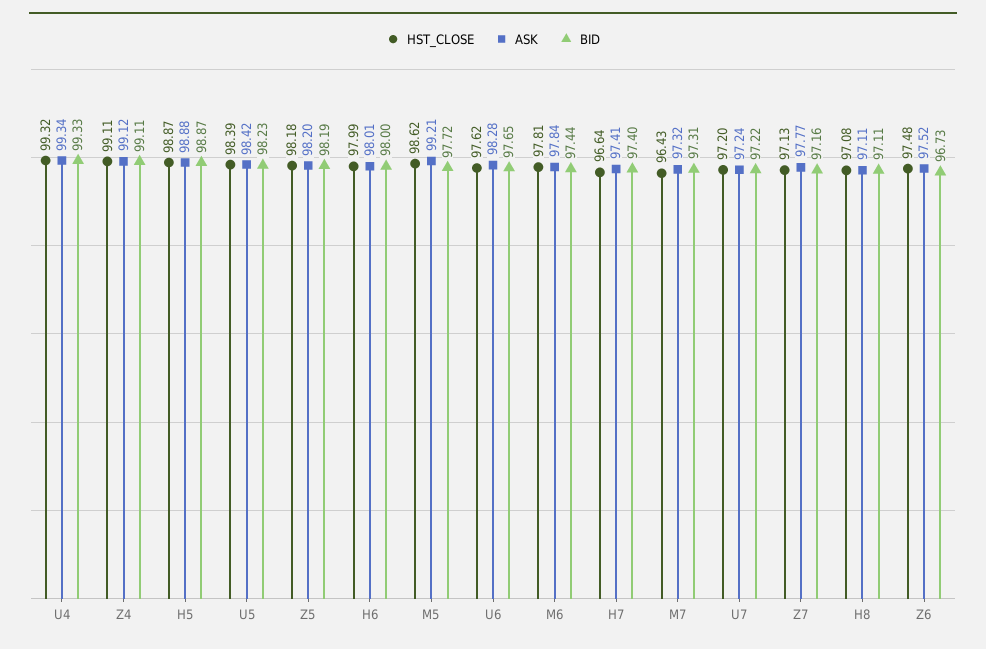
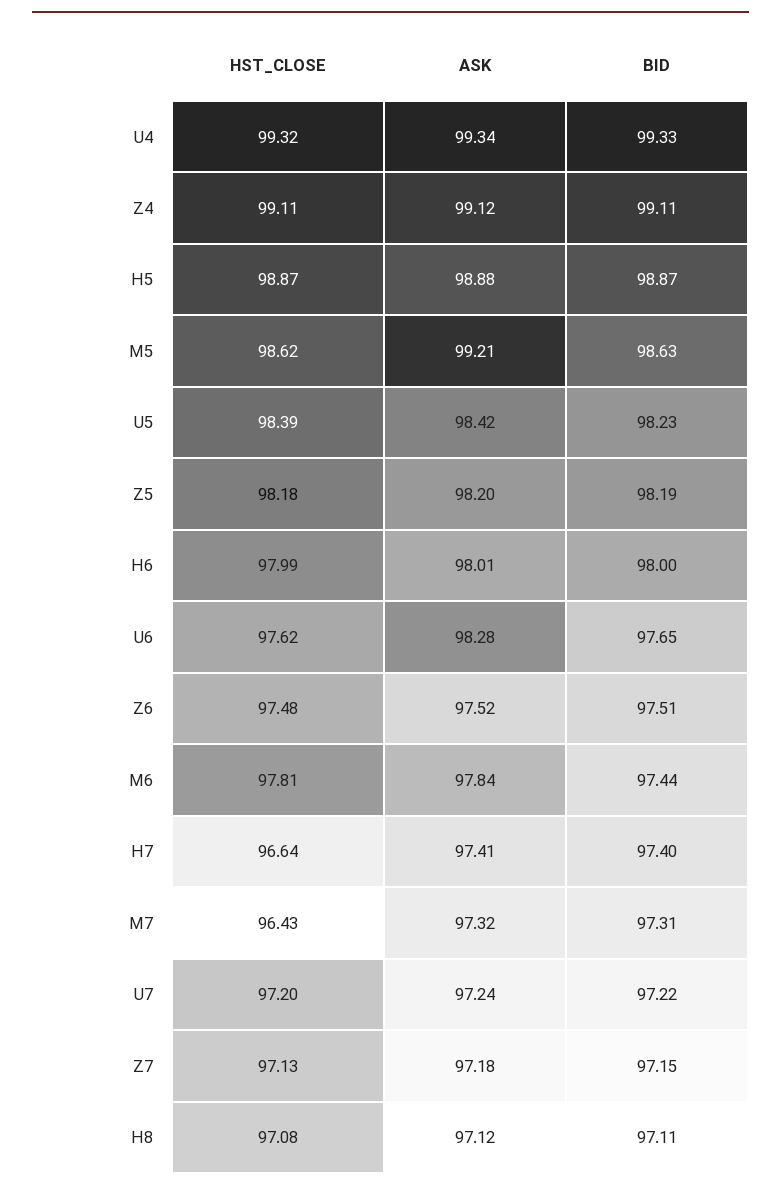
  {
    "HST_CLOSE": {
      "U4": 99.32,
      "Z4": 99.11,
      "H5": 98.87,
      "U5": 98.39,
      "Z5": 98.18,
      "H6": 97.99,
      "M5": 98.62,
      "U6": 97.62,
      "M6": 97.81,
      "H7": 96.64,
      "M7": 96.43,
      "U7": 97.2,
      "Z7": 97.13,
      "H8": 97.08,
      "Z6": 97.48
    },
    "ASK": {
      "U4": 99.34,
      "Z4": 99.12,
      "H5": 98.88,
      "U5": 98.42,
      "Z5": 98.2,
      "H6": 98.01,
      "M5": 99.21,
      "U6": 98.28,
      "M6": 97.84,
      "H7": 97.41,
      "M7": 97.32,
      "U7": 97.24,
-     "Z7": 97.77,
+     "Z7": 97.18,
-     "H8": 97.11,
+     "H8": 97.12,
      "Z6": 97.52
    },
    "BID": {
      "U4": 99.33,
      "Z4": 99.11,
      "H5": 98.87,
      "U5": 98.23,
      "Z5": 98.19,
      "H6": 98,
-     "M5": 97.72,
+     "M5": 98.63,
      "U6": 97.65,
      "M6": 97.44,
      "H7": 97.4,
      "M7": 97.31,
      "U7": 97.22,
-     "Z7": 97.16,
+     "Z7": 97.15,
      "H8": 97.11,
-     "Z6": 96.73
+     "Z6": 97.51
    }
  }

